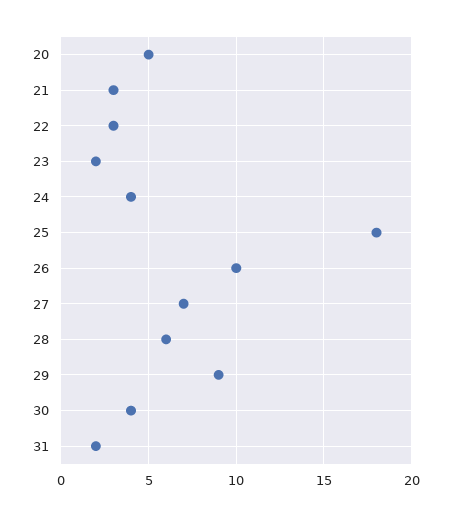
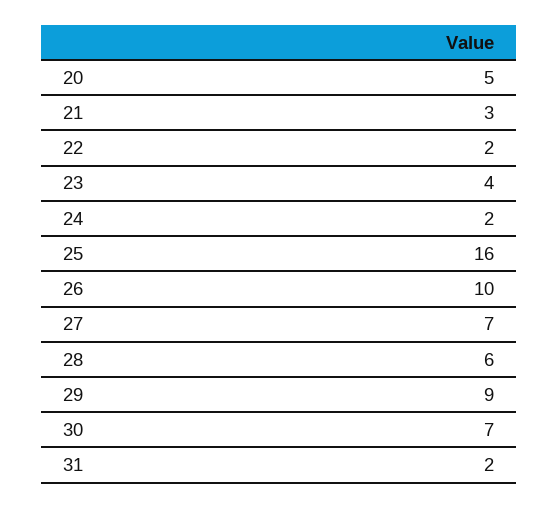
  {
    "20": 5,
    "21": 3,
-   "22": 3,
+   "22": 2,
-   "23": 2,
+   "23": 4,
-   "24": 4,
+   "24": 2,
-   "25": 18,
+   "25": 16,
    "26": 10,
    "27": 7,
    "28": 6,
    "29": 9,
-   "30": 4,
+   "30": 7,
    "31": 2
  }

